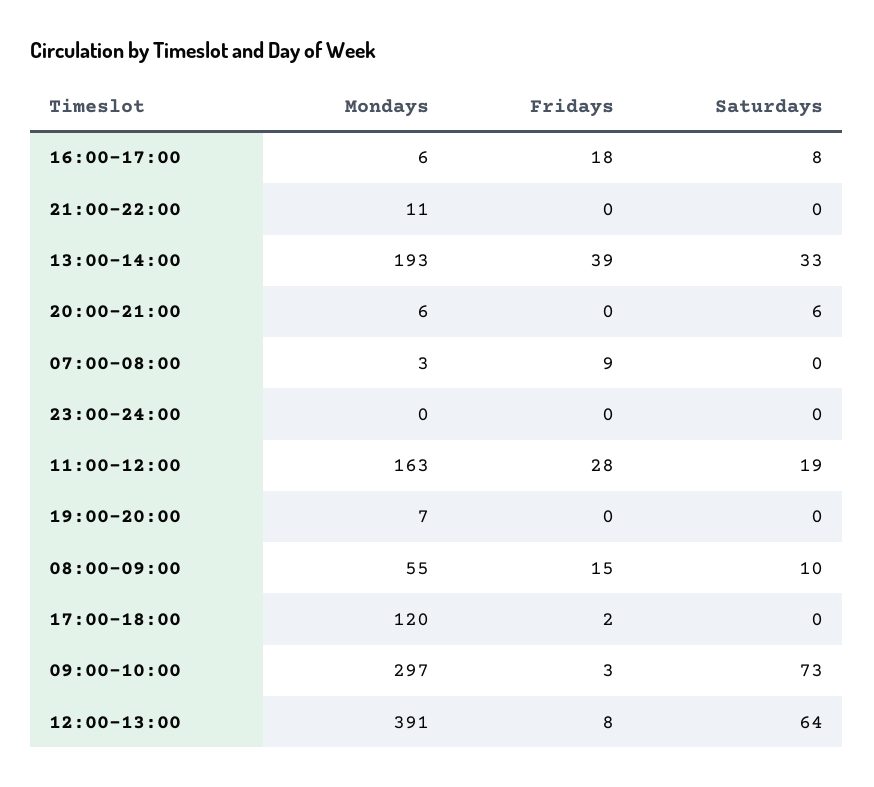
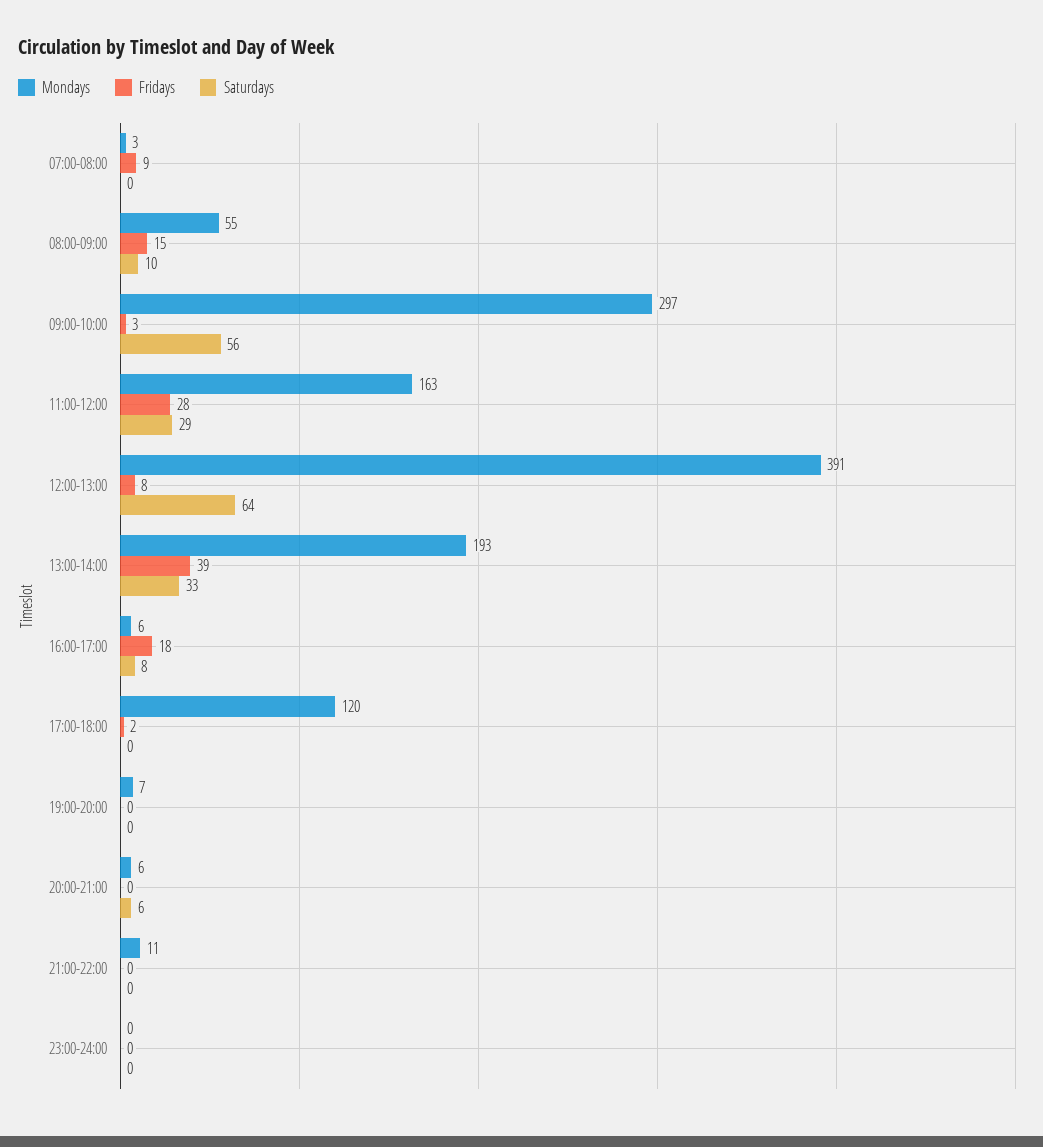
  {
    "Mondays": {
      "16:00-17:00": 6,
      "21:00-22:00": 11,
      "13:00-14:00": 193,
      "20:00-21:00": 6,
      "07:00-08:00": 3,
      "23:00-24:00": 0,
      "11:00-12:00": 163,
      "19:00-20:00": 7,
      "08:00-09:00": 55,
      "17:00-18:00": 120,
      "09:00-10:00": 297,
      "12:00-13:00": 391
    },
    "Fridays": {
      "16:00-17:00": 18,
      "21:00-22:00": 0,
      "13:00-14:00": 39,
      "20:00-21:00": 0,
      "07:00-08:00": 9,
      "23:00-24:00": 0,
      "11:00-12:00": 28,
      "19:00-20:00": 0,
      "08:00-09:00": 15,
      "17:00-18:00": 2,
      "09:00-10:00": 3,
      "12:00-13:00": 8
    },
    "Saturdays": {
      "16:00-17:00": 8,
      "21:00-22:00": 0,
      "13:00-14:00": 33,
      "20:00-21:00": 6,
      "07:00-08:00": 0,
      "23:00-24:00": 0,
-     "11:00-12:00": 19,
+     "11:00-12:00": 29,
      "19:00-20:00": 0,
      "08:00-09:00": 10,
      "17:00-18:00": 0,
-     "09:00-10:00": 73,
+     "09:00-10:00": 56,
      "12:00-13:00": 64
    }
  }

